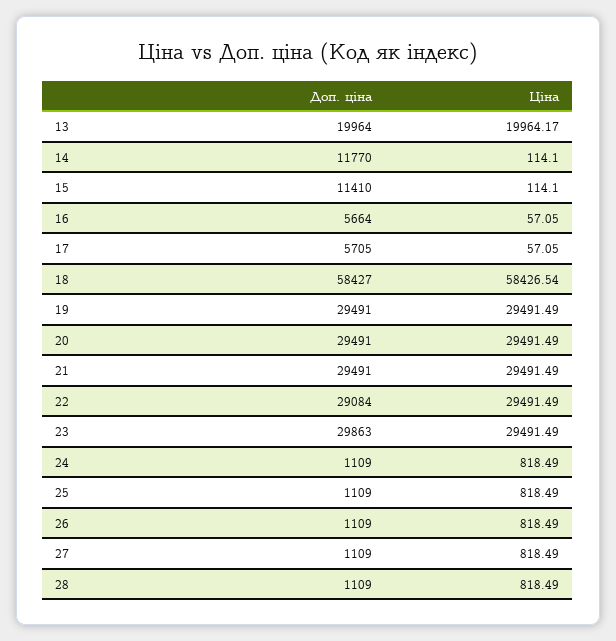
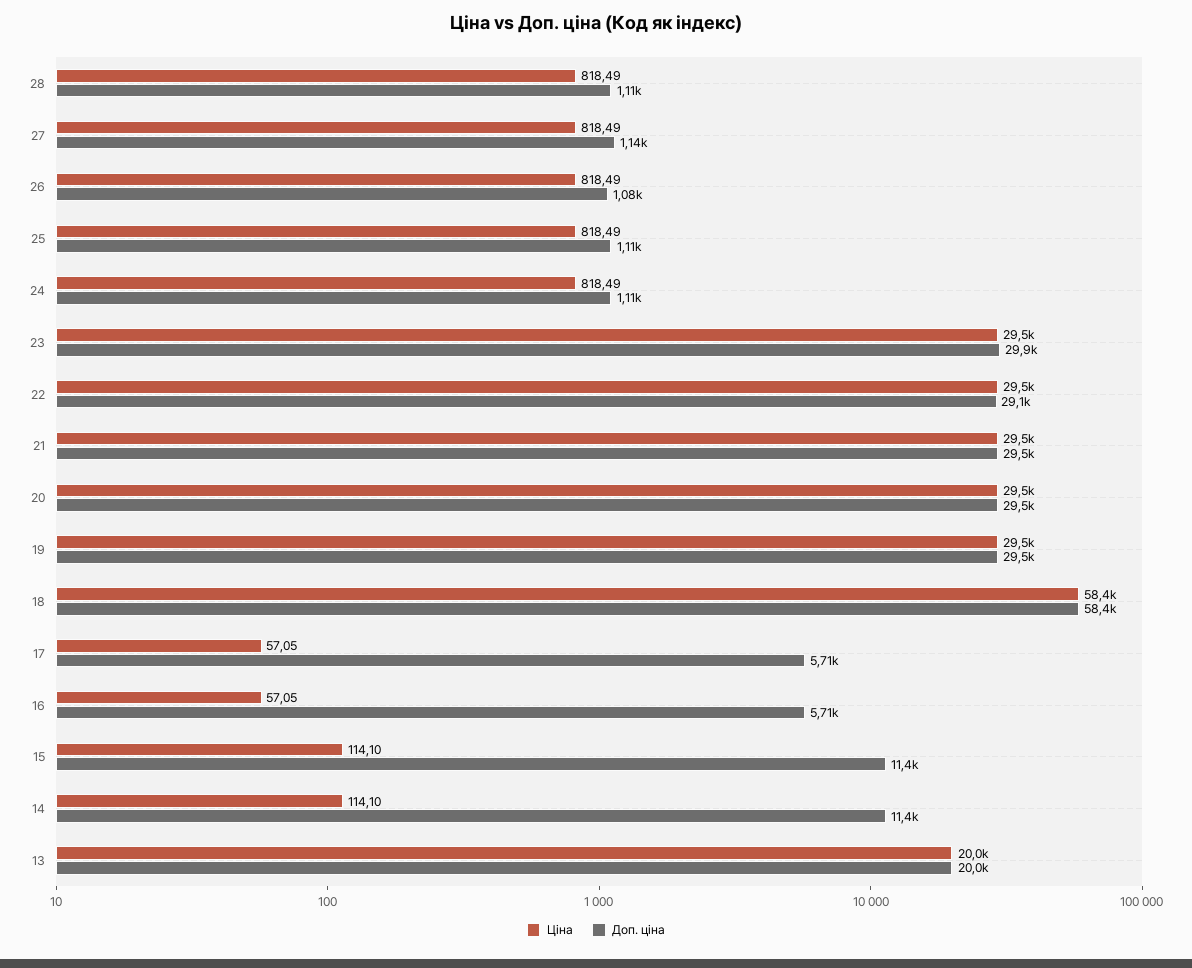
  {
    "Доп. ціна": {
      "13": 19964,
-     "14": 11770,
+     "14": 11400,
      "15": 11410,
-     "16": 5664,
+     "16": 5710,
      "17": 5705,
      "18": 58427,
      "19": 29491,
      "20": 29491,
      "21": 29491,
      "22": 29084,
      "23": 29863,
      "24": 1109,
      "25": 1109,
-     "26": 1109,
+     "26": 1080,
-     "27": 1109,
+     "27": 1140,
      "28": 1109
    },
    "Ціна": {
      "13": 19964.17,
      "14": 114.1,
      "15": 114.1,
      "16": 57.05,
      "17": 57.05,
      "18": 58426.54,
      "19": 29491.49,
      "20": 29491.49,
      "21": 29491.49,
      "22": 29491.49,
      "23": 29491.49,
      "24": 818.49,
      "25": 818.49,
      "26": 818.49,
      "27": 818.49,
      "28": 818.49
    }
  }

